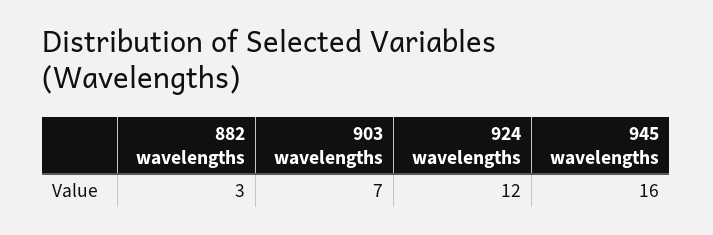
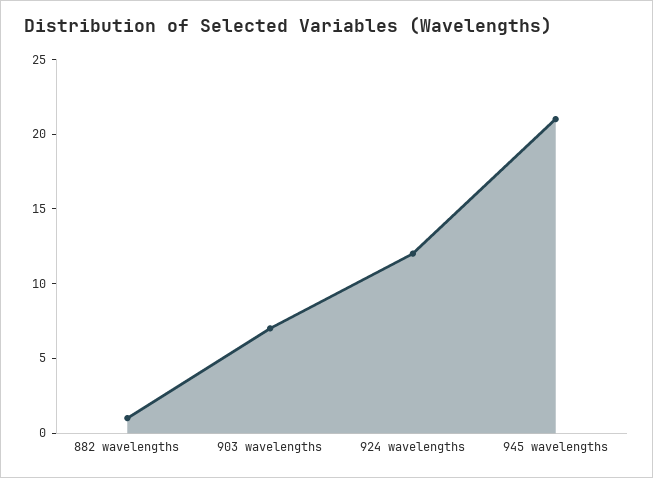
  {
-   "882 wavelengths": 3,
+   "882 wavelengths": 1,
    "903 wavelengths": 7,
    "924 wavelengths": 12,
-   "945 wavelengths": 16
+   "945 wavelengths": 21
  }

